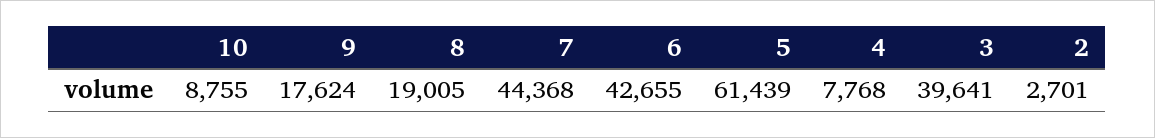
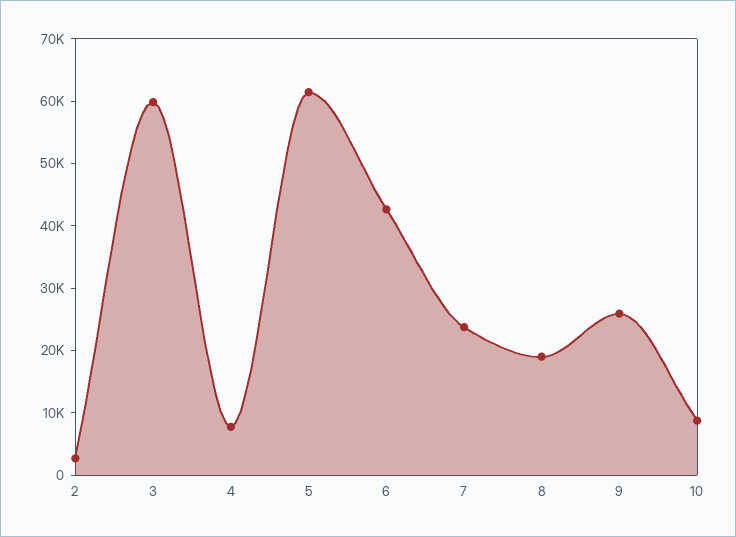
  {
    "10": 8755,
-   "9": 17624,
+   "9": 26000,
    "8": 19005,
-   "7": 44368,
+   "7": 24000,
    "6": 42655,
    "5": 61439,
    "4": 7768,
-   "3": 39641,
+   "3": 60000,
    "2": 2701
  }

